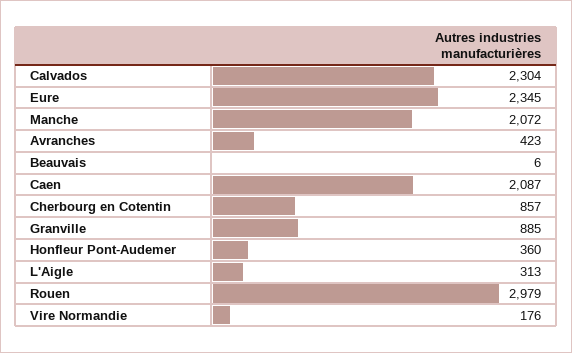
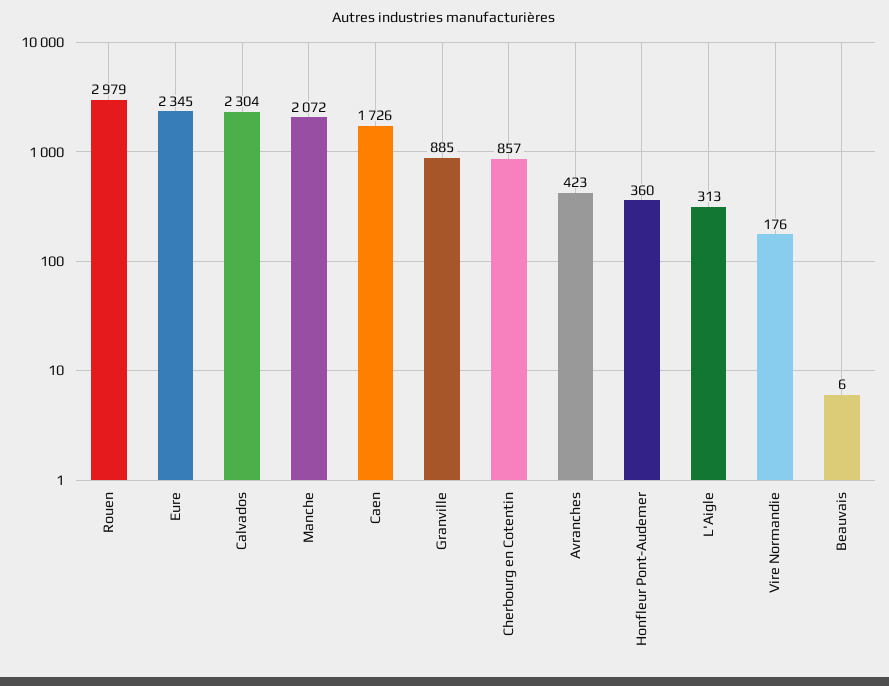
  {
    "Calvados": 2304,
    "Eure": 2345,
    "Manche": 2072,
    "Avranches": 423,
    "Beauvais": 6,
-   "Caen": 2087,
+   "Caen": 1726,
    "Cherbourg en Cotentin": 857,
    "Granville": 885,
    "Honfleur Pont-Audemer": 360,
    "L'Aigle": 313,
    "Rouen": 2979,
    "Vire Normandie": 176
  }

